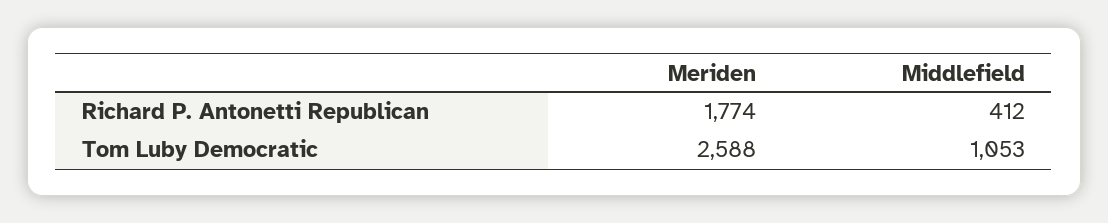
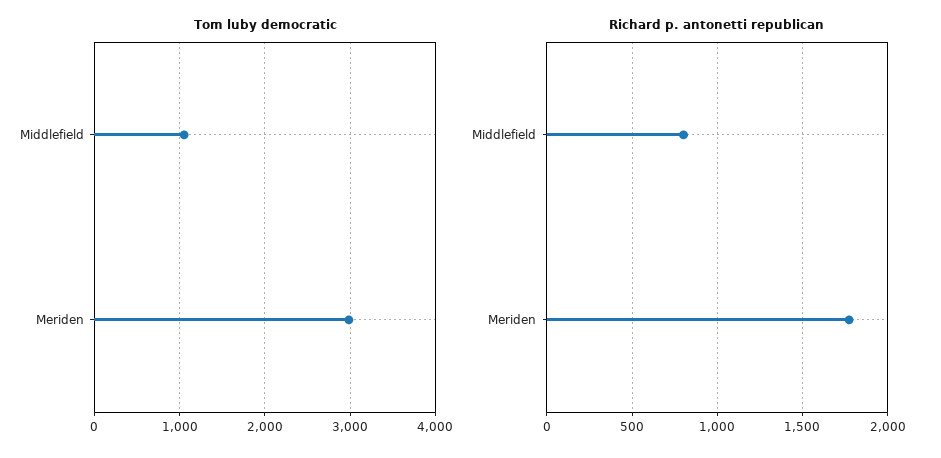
  {
    "Richard P. Antonetti Republican": {
      "Meriden": 1774,
-     "Middlefield": 412
+     "Middlefield": 800
    },
    "Tom Luby Democratic": {
-     "Meriden": 2588,
+     "Meriden": 3000,
      "Middlefield": 1053
    }
  }

